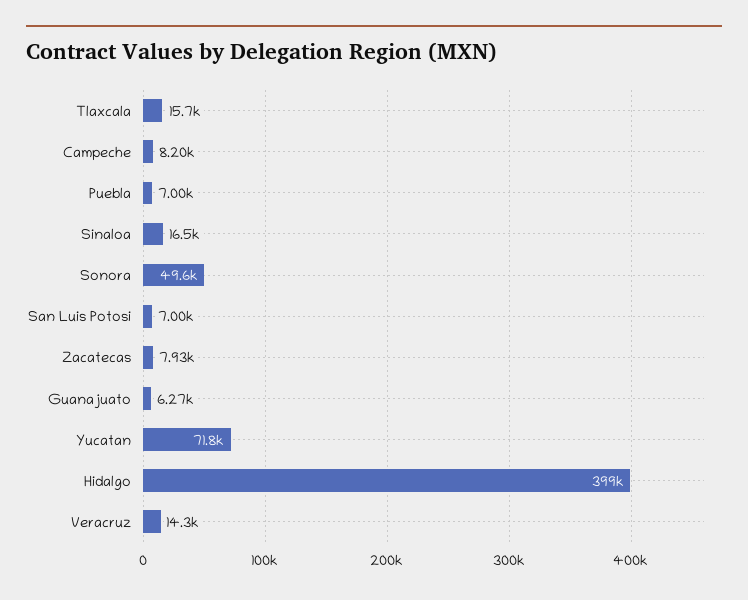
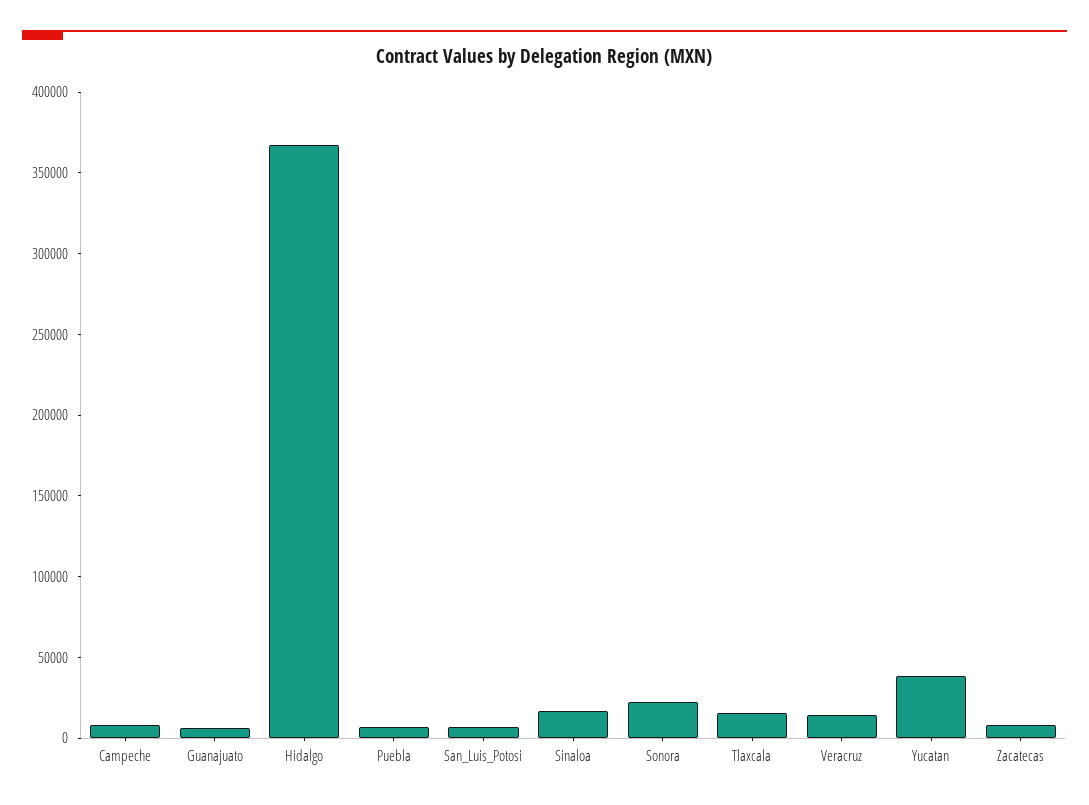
  {
    "Tlaxcala": 15700,
    "Campeche": 8200,
    "Puebla": 7000,
    "Sinaloa": 16500,
-   "Sonora": 49600,
+   "Sonora": 20000,
    "San Luis Potosi": 7000,
    "Zacatecas": 7930,
    "Guanajuato": 6270,
-   "Yucatan": 71800,
+   "Yucatan": 40000,
-   "Hidalgo": 399000,
+   "Hidalgo": 370000,
    "Veracruz": 14300
  }

